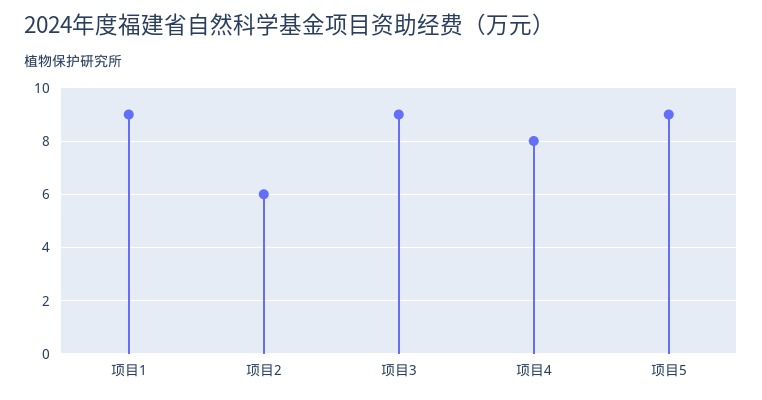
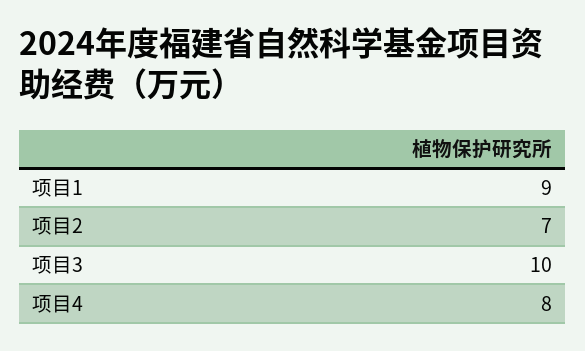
  {
    "项目1": 9,
-   "项目2": 6,
+   "项目2": 7,
-   "项目3": 9,
+   "项目3": 10,
-   "项目4": 8,
+   "项目4": 8
-   "项目5": 9
  }

